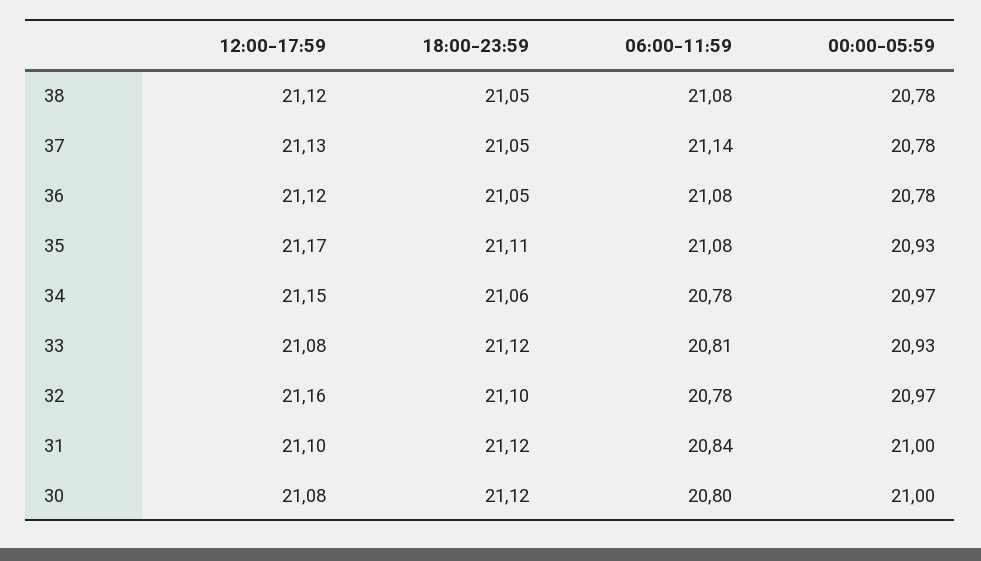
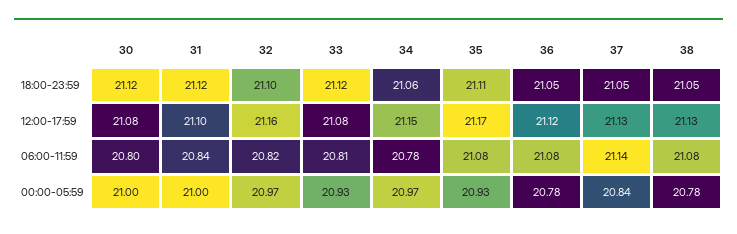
  {
    "12:00-17:59": {
-     "38": 21.12,
+     "38": 21.13,
      "37": 21.13,
      "36": 21.12,
      "35": 21.17,
      "34": 21.15,
      "33": 21.08,
      "32": 21.16,
      "31": 21.1,
      "30": 21.08
    },
    "18:00-23:59": {
      "38": 21.05,
      "37": 21.05,
      "36": 21.05,
      "35": 21.11,
      "34": 21.06,
      "33": 21.12,
      "32": 21.1,
      "31": 21.12,
      "30": 21.12
    },
    "06:00-11:59": {
      "38": 21.08,
      "37": 21.14,
      "36": 21.08,
      "35": 21.08,
      "34": 20.78,
      "33": 20.81,
-     "32": 20.78,
+     "32": 20.82,
      "31": 20.84,
      "30": 20.8
    },
    "00:00-05:59": {
      "38": 20.78,
-     "37": 20.78,
+     "37": 20.84,
      "36": 20.78,
      "35": 20.93,
      "34": 20.97,
      "33": 20.93,
      "32": 20.97,
      "31": 21,
      "30": 21
    }
  }

